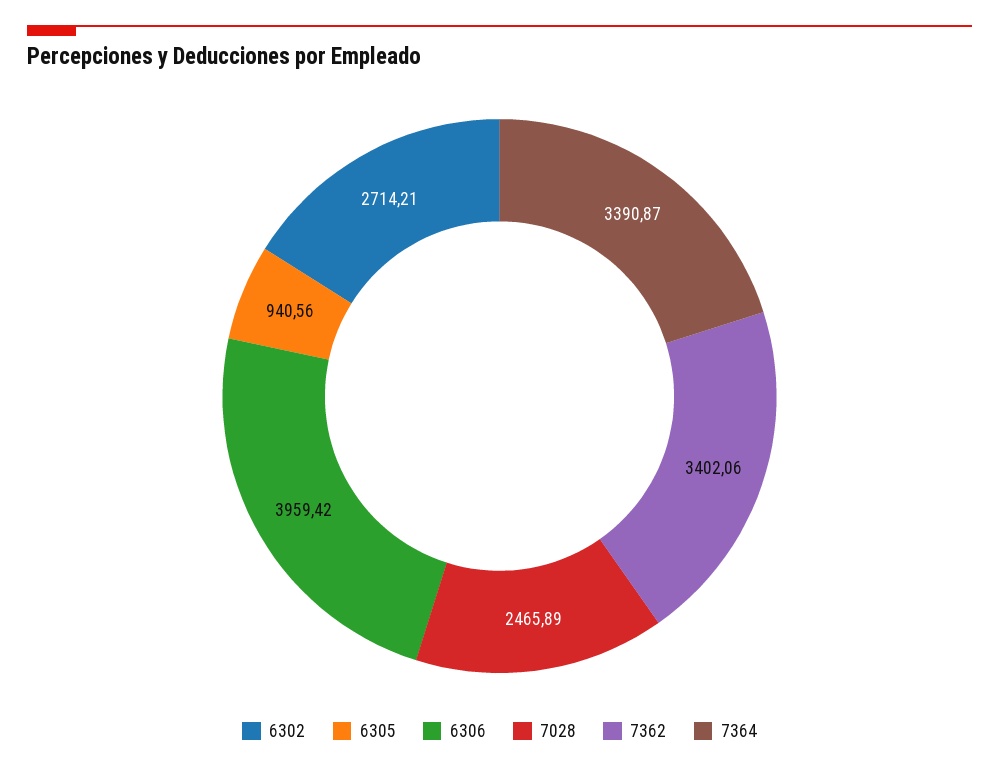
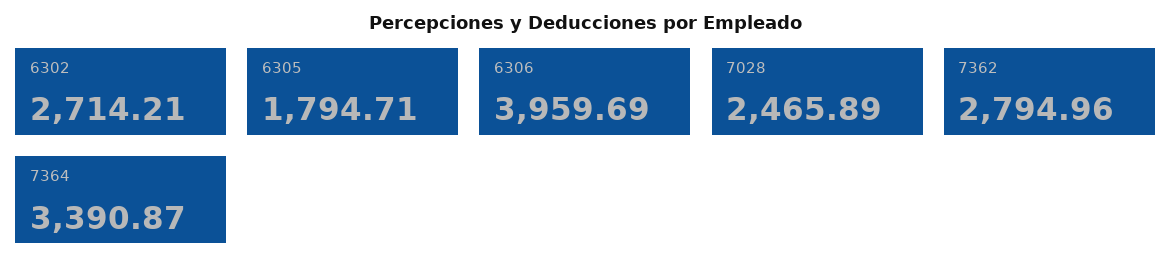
  {
    "6302": 2714.21,
-   "6305": 940.56,
+   "6305": 1794.71,
-   "6306": 3959.42,
+   "6306": 3959.69,
    "7028": 2465.89,
-   "7362": 3402.06,
+   "7362": 2794.96,
    "7364": 3390.87
  }

